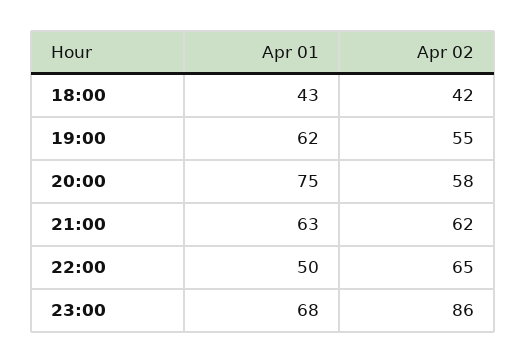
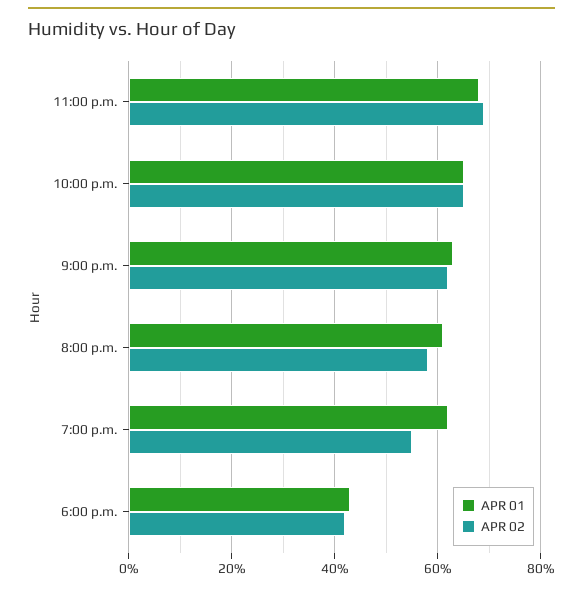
  {
    "Apr 01": {
      "18:00": 43,
      "19:00": 62,
-     "20:00": 75,
+     "20:00": 60,
      "21:00": 63,
-     "22:00": 50,
+     "22:00": 65,
      "23:00": 68
    },
    "Apr 02": {
      "18:00": 42,
      "19:00": 55,
      "20:00": 58,
      "21:00": 62,
      "22:00": 65,
-     "23:00": 86
+     "23:00": 70
    }
  }

